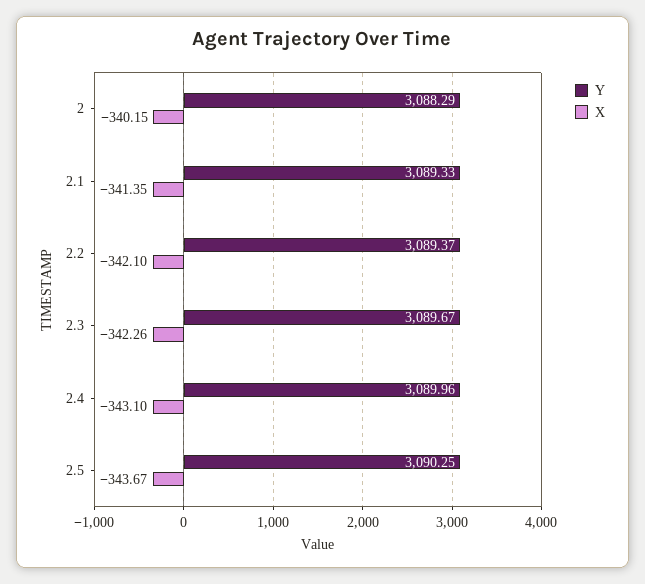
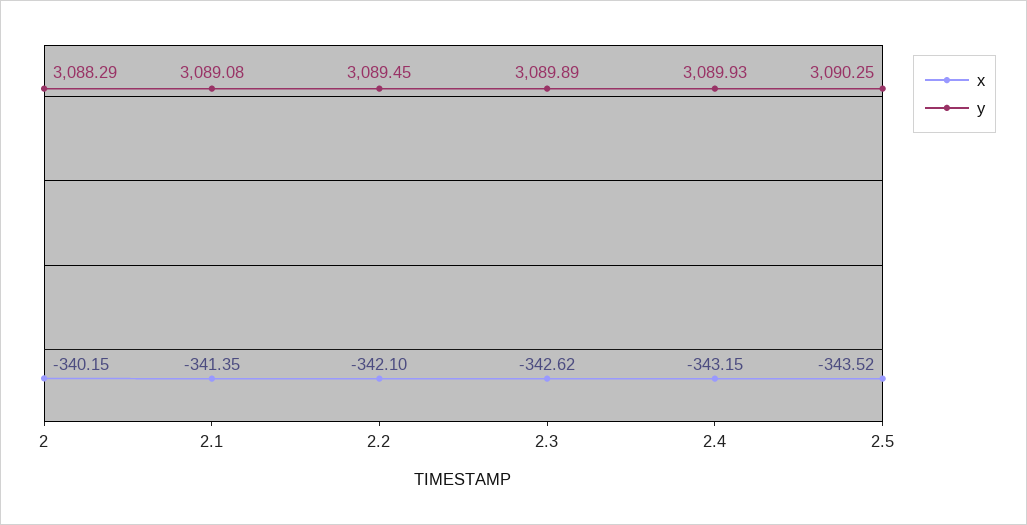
  {
    "Y": {
      "2": 3088.29,
-     "2.1": 3089.33,
+     "2.1": 3089.08,
-     "2.2": 3089.37,
+     "2.2": 3089.45,
-     "2.3": 3089.67,
+     "2.3": 3089.89,
-     "2.4": 3089.96,
+     "2.4": 3089.93,
      "2.5": 3090.25
    },
    "X": {
      "2": -340.15,
      "2.1": -341.35,
      "2.2": -342.1,
-     "2.3": -342.26,
+     "2.3": -342.62,
-     "2.4": -343.1,
+     "2.4": -343.15,
-     "2.5": -343.67
+     "2.5": -343.52
    }
  }

